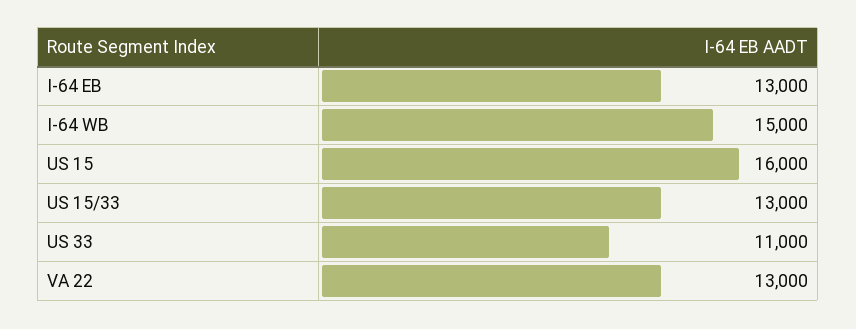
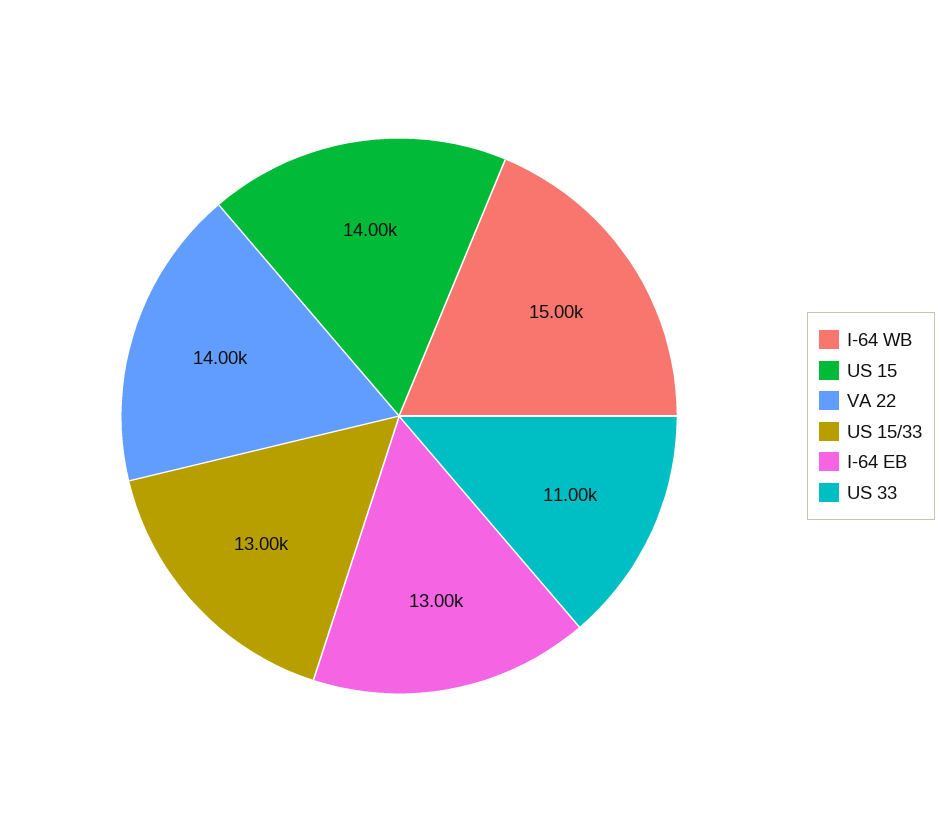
  {
    "I-64 EB": 13000,
    "I-64 WB": 15000,
-   "US 15": 16000,
+   "US 15": 14000,
    "US 15/33": 13000,
    "US 33": 11000,
-   "VA 22": 13000
+   "VA 22": 14000
  }

